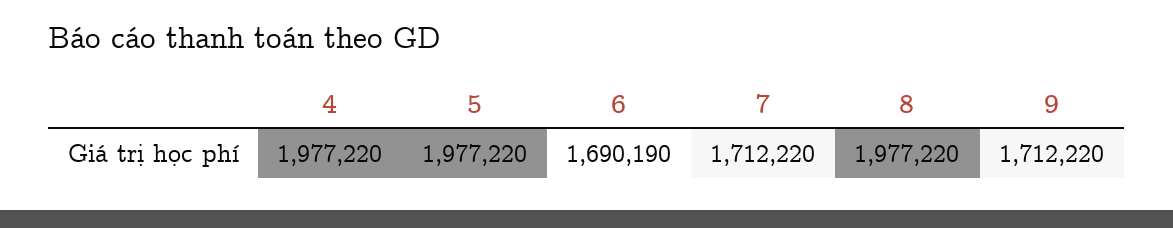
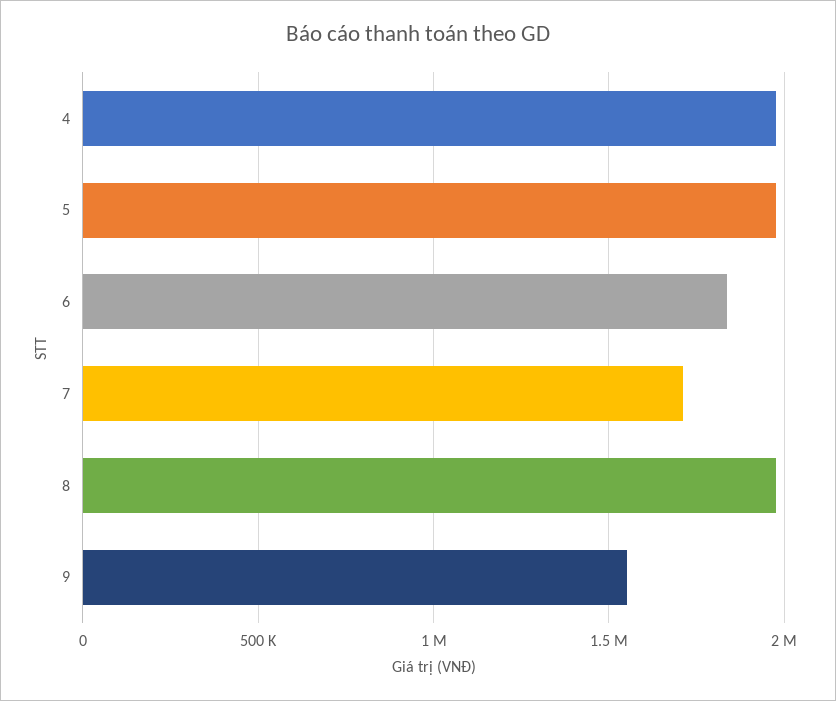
  {
    "4": 1977220,
    "5": 1977220,
-   "6": 1690190,
+   "6": 1850000,
    "7": 1712220,
    "8": 1977220,
-   "9": 1712220
+   "9": 1550000
  }

